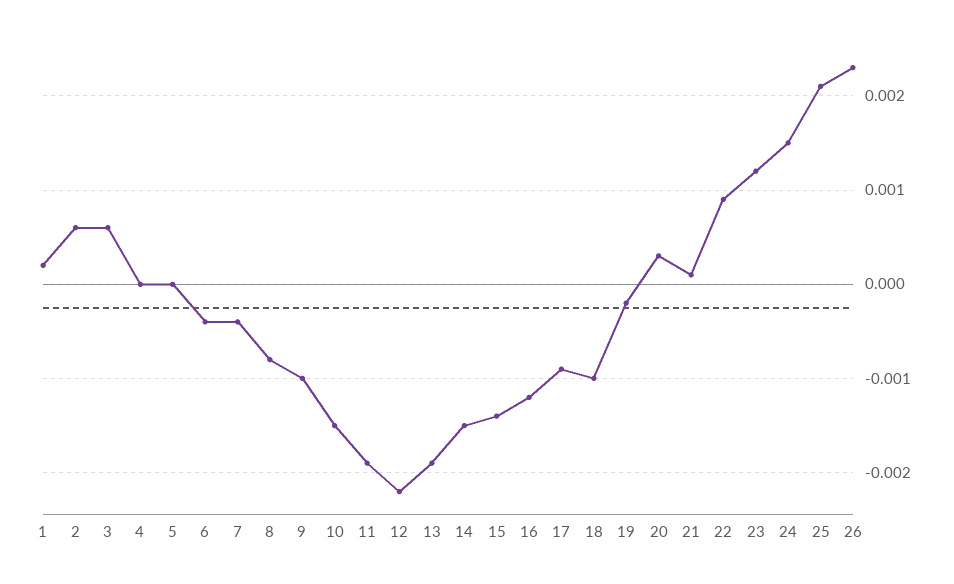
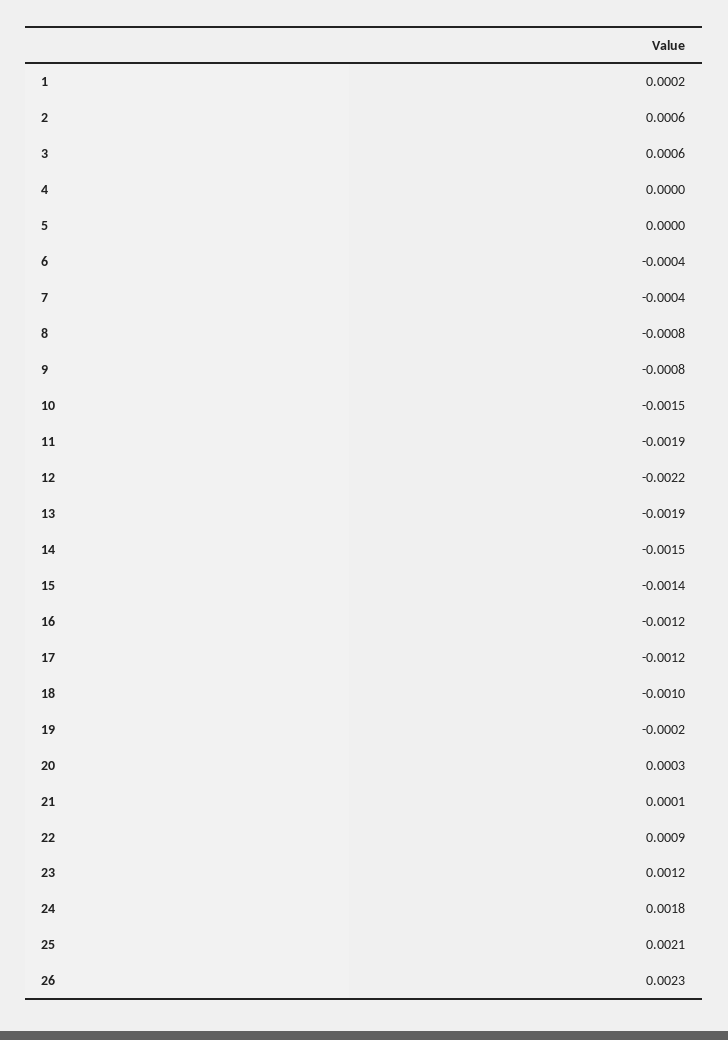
  {
    "1": 0.0002,
    "2": 0.0006,
    "3": 0.0006,
    "4": 0,
    "5": 0,
    "6": -0.0004,
    "7": -0.0004,
    "8": -0.0008,
-   "9": -0.001,
+   "9": -0.0008,
    "10": -0.0015,
    "11": -0.0019,
    "12": -0.0022,
    "13": -0.0019,
    "14": -0.0015,
    "15": -0.0014,
    "16": -0.0012,
-   "17": -0.0009,
+   "17": -0.0012,
    "18": -0.001,
    "19": -0.0002,
    "20": 0.0003,
    "21": 0.0001,
    "22": 0.0009,
    "23": 0.0012,
-   "24": 0.0015,
+   "24": 0.0018,
    "25": 0.0021,
    "26": 0.0023
  }

